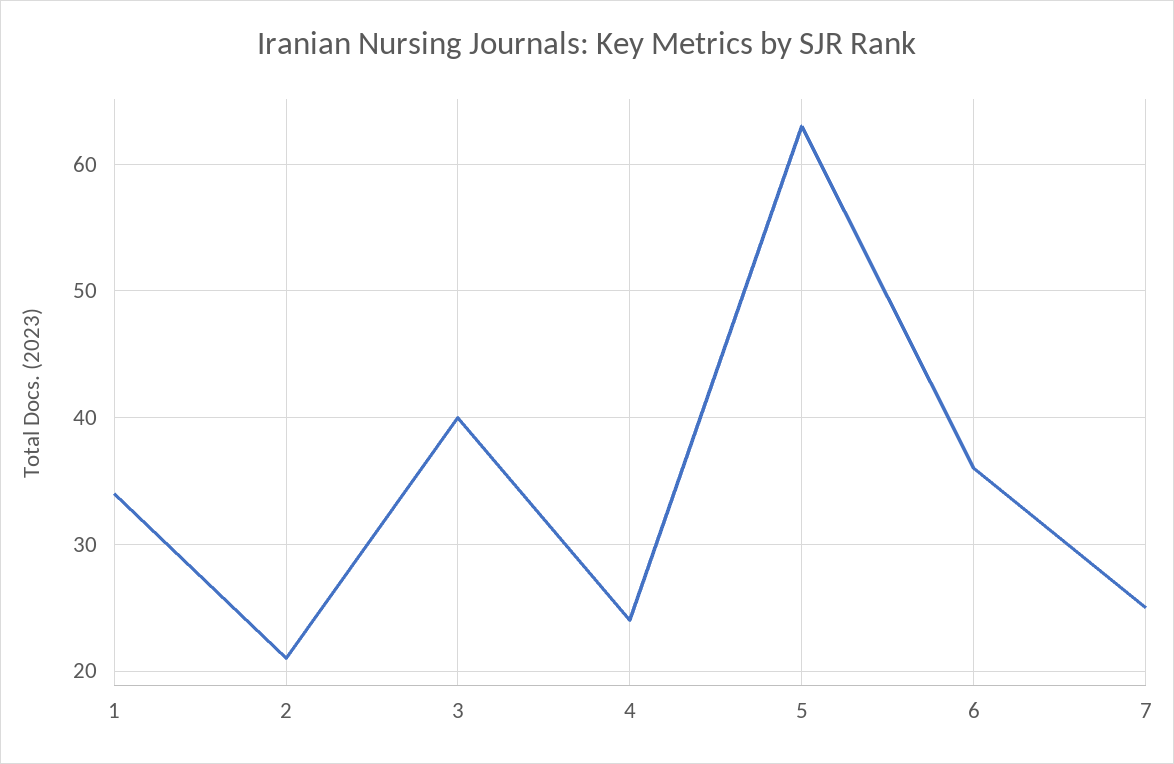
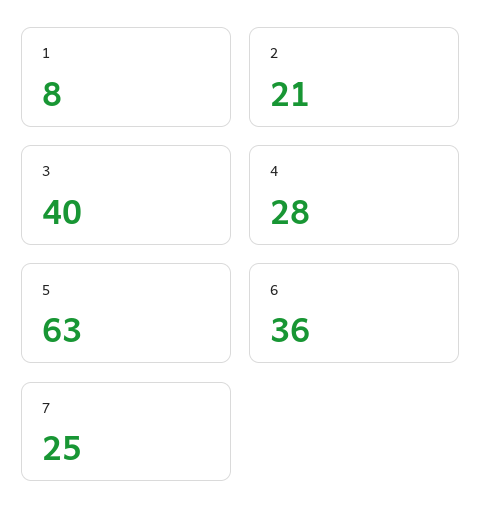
  {
-   "1": 34,
+   "1": 8,
    "2": 21,
    "3": 40,
-   "4": 24,
+   "4": 28,
    "5": 63,
    "6": 36,
    "7": 25
  }

